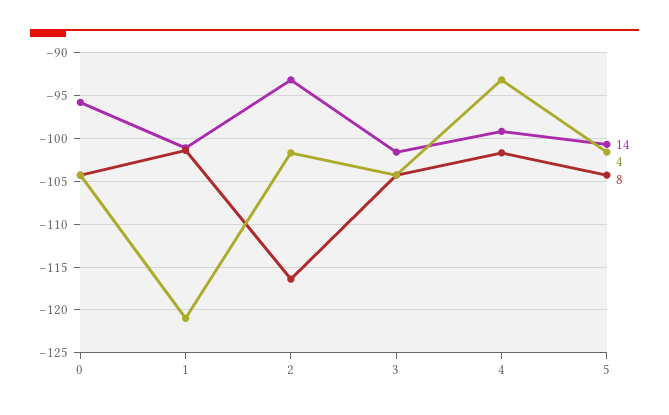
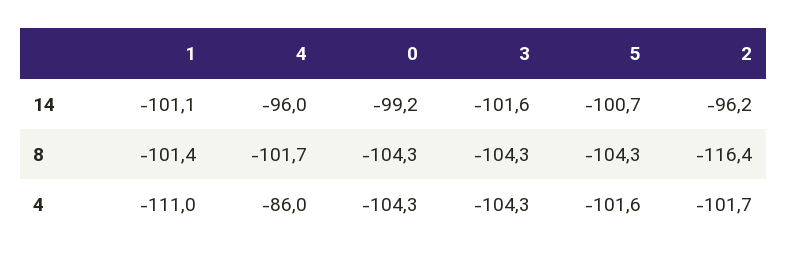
  {
    "14": {
-     "0": -96,
+     "0": -99.2,
      "1": -101.1,
-     "2": -93,
+     "2": -96.2,
      "3": -101.6,
-     "4": -99,
+     "4": -96,
      "5": -100.7
    },
    "4": {
      "0": -104.3,
-     "1": -121,
+     "1": -111,
      "2": -101.7,
      "3": -104.3,
-     "4": -93,
+     "4": -86,
      "5": -101.6
    },
    "8": {
      "0": -104.3,
      "1": -101.4,
      "2": -116.4,
      "3": -104.3,
      "4": -101.7,
      "5": -104.3
    }
  }

